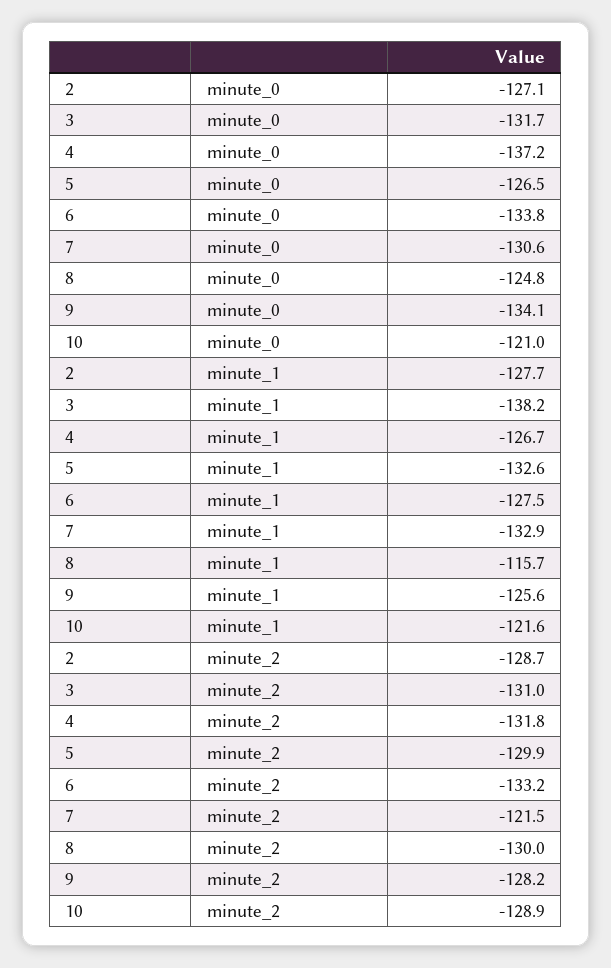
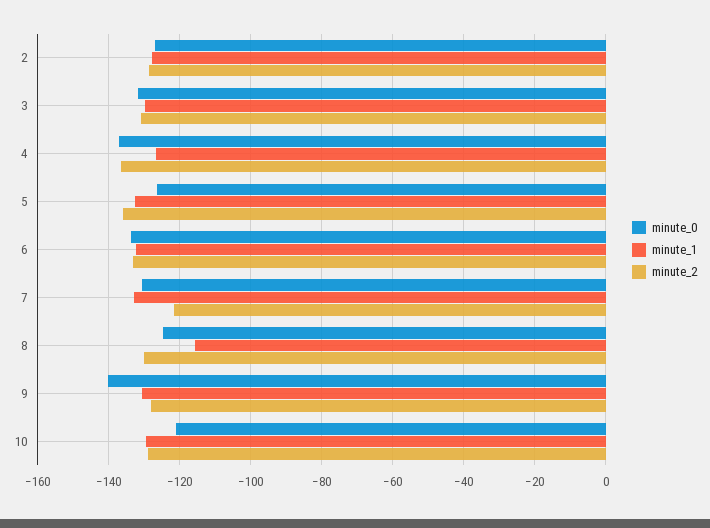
  {
    "minute_0": {
      "2": -127.1,
      "3": -131.7,
      "4": -137.2,
      "5": -126.5,
      "6": -133.8,
      "7": -130.6,
      "8": -124.8,
-     "9": -134.1,
+     "9": -140,
      "10": -121
    },
    "minute_1": {
      "2": -127.7,
-     "3": -138.2,
+     "3": -130,
      "4": -126.7,
      "5": -132.6,
-     "6": -127.5,
+     "6": -132,
      "7": -132.9,
      "8": -115.7,
-     "9": -125.6,
+     "9": -130,
-     "10": -121.6
+     "10": -130
    },
    "minute_2": {
      "2": -128.7,
      "3": -131,
-     "4": -131.8,
+     "4": -136,
-     "5": -129.9,
+     "5": -136,
      "6": -133.2,
      "7": -121.5,
      "8": -130,
      "9": -128.2,
      "10": -128.9
    }
  }

